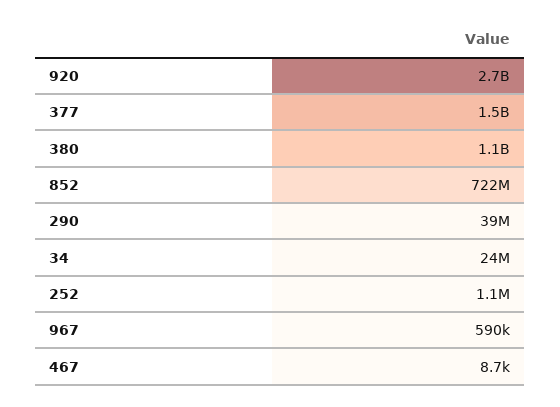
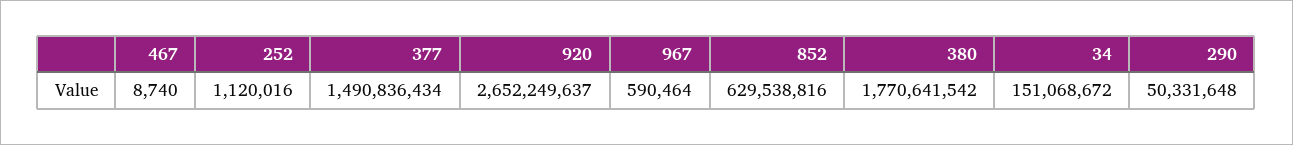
  {
    "920": 2652249637,
    "377": 1490836434,
-   "380": 1100000000,
+   "380": 1770641542,
-   "852": 722000000,
+   "852": 629538816,
-   "290": 39000000,
+   "290": 50331648,
-   "34": 24000000,
+   "34": 151068672,
    "252": 1120016,
    "967": 590464,
    "467": 8740
  }

